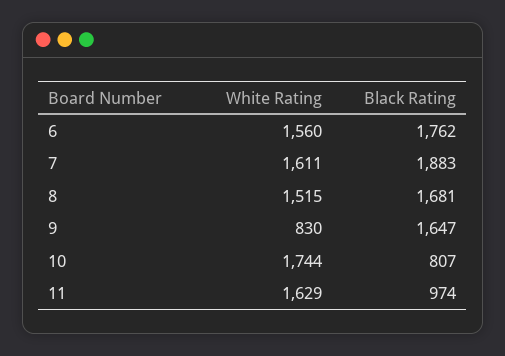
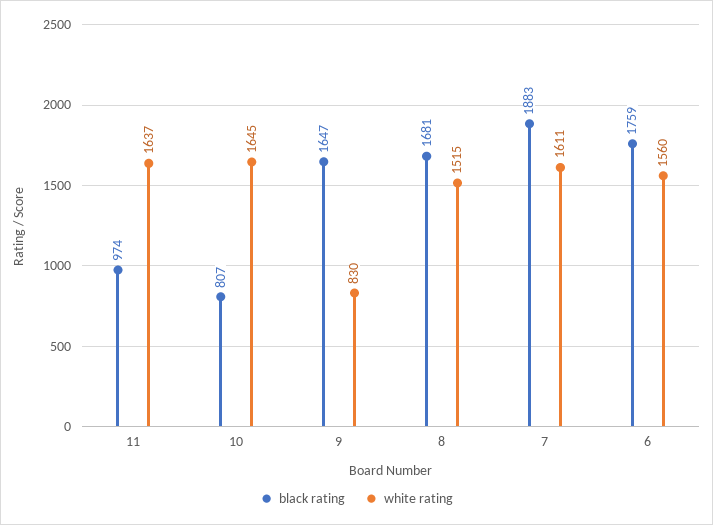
  {
    "White Rating": {
      "6": 1560,
      "7": 1611,
      "8": 1515,
      "9": 830,
-     "10": 1744,
+     "10": 1645,
-     "11": 1629
+     "11": 1637
    },
    "Black Rating": {
-     "6": 1762,
+     "6": 1759,
      "7": 1883,
      "8": 1681,
      "9": 1647,
      "10": 807,
      "11": 974
    }
  }

